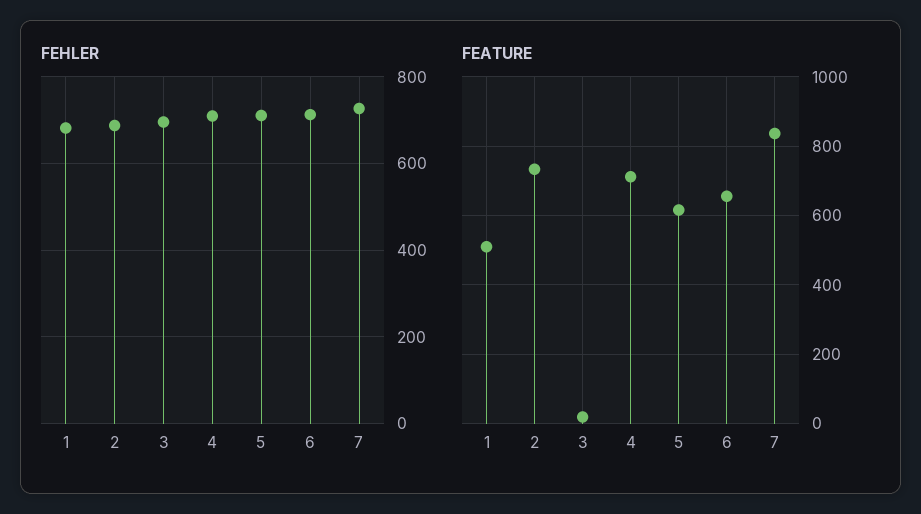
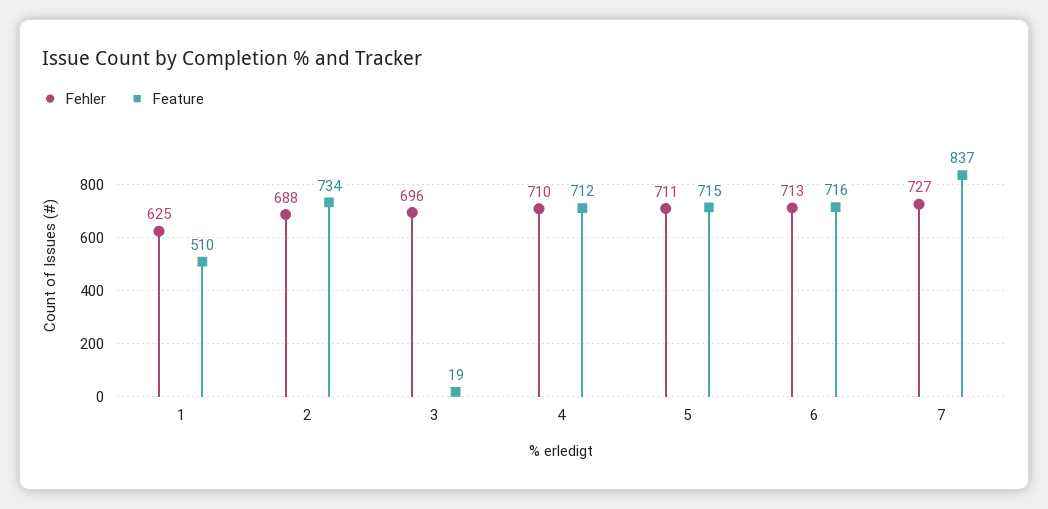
  {
    "FEHLER": {
-     "1": 680,
+     "1": 625,
      "2": 688,
      "3": 696,
      "4": 710,
      "5": 711,
      "6": 713,
      "7": 727
    },
    "FEATURE": {
      "1": 510,
      "2": 734,
      "3": 19,
      "4": 712,
-     "5": 620,
+     "5": 715,
-     "6": 660,
+     "6": 716,
      "7": 837
    }
  }

